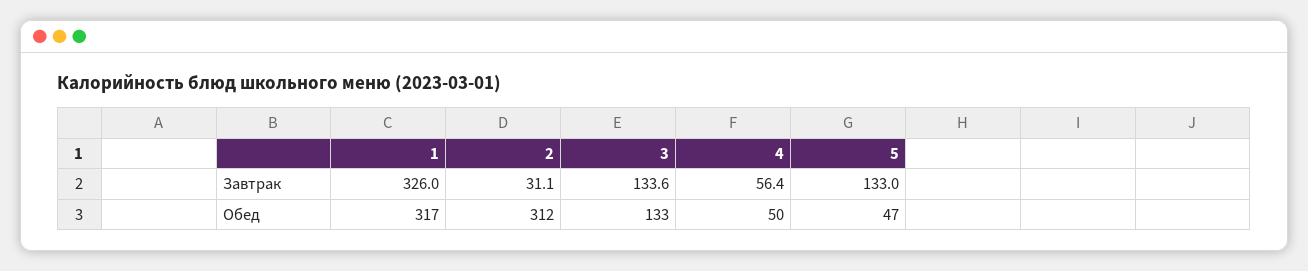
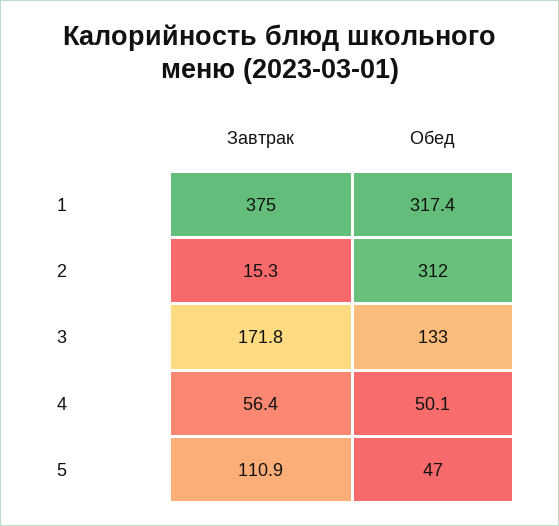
  {
    "1": {
-     "Завтрак": 326,
+     "Завтрак": 375,
      "Обед": 317.4
    },
    "2": {
-     "Завтрак": 31.1,
+     "Завтрак": 15.3,
      "Обед": 312
    },
    "3": {
-     "Завтрак": 133.6,
+     "Завтрак": 171.8,
      "Обед": 133
    },
    "4": {
      "Завтрак": 56.4,
      "Обед": 50.1
    },
    "5": {
-     "Завтрак": 133,
+     "Завтрак": 110.9,
      "Обед": 47
    }
  }

